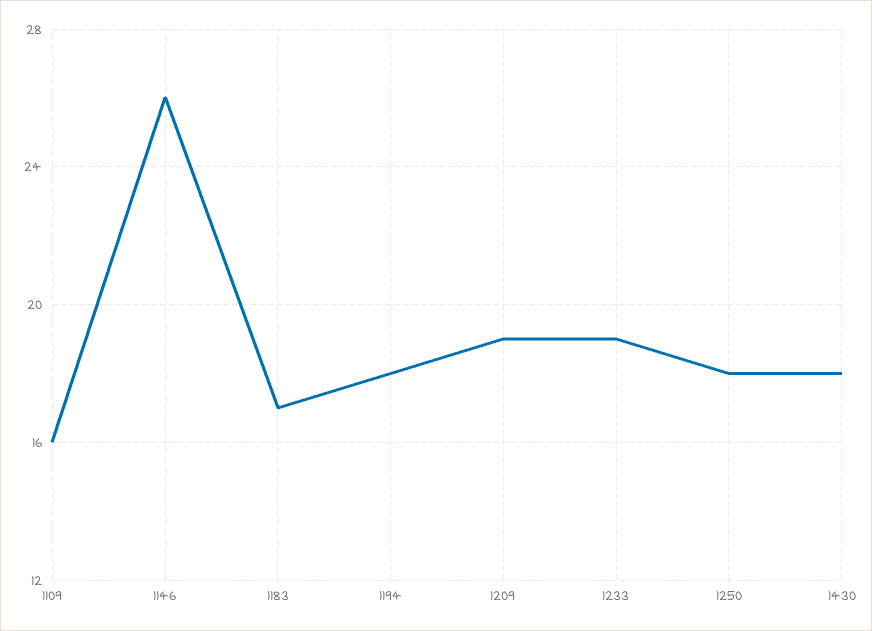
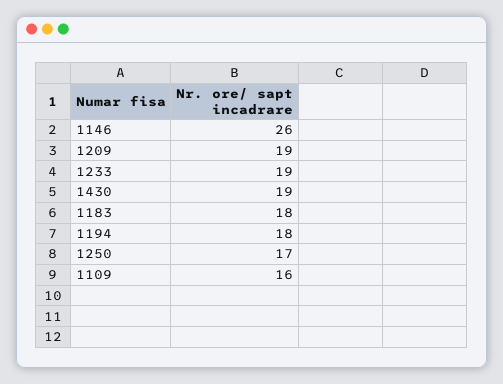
  {
    "1109": 16,
    "1146": 26,
-   "1183": 17,
+   "1183": 18,
    "1194": 18,
    "1209": 19,
    "1233": 19,
-   "1250": 18,
+   "1250": 17,
-   "1430": 18
+   "1430": 19
  }

